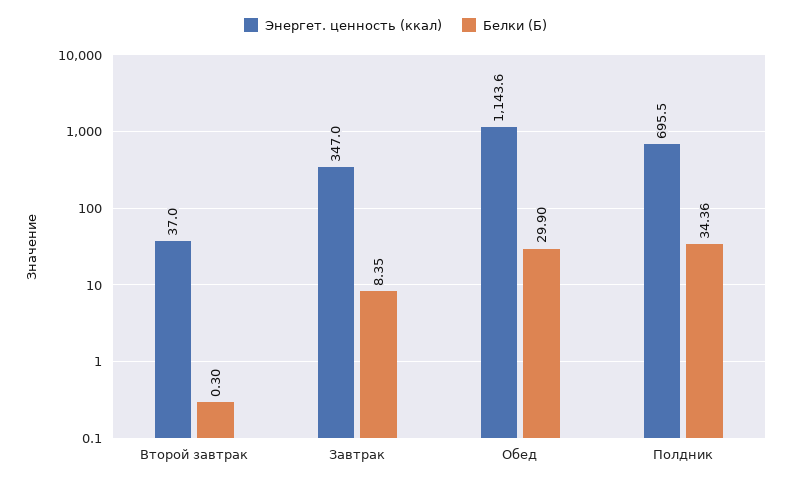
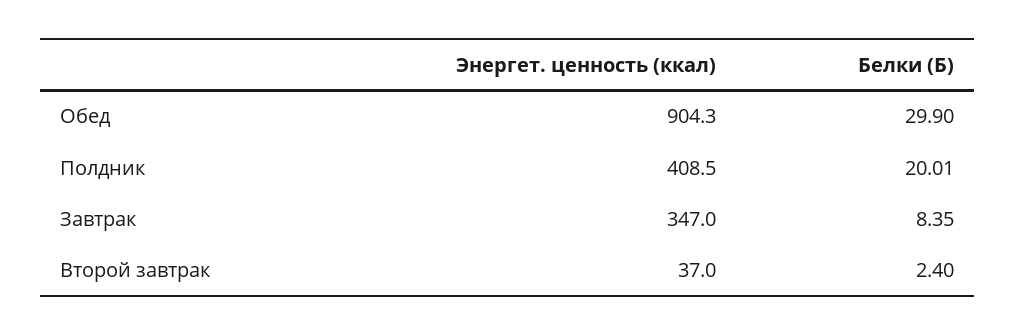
  {
    "Энергет. ценность (ккал)": {
      "Второй завтрак": 37,
      "Завтрак": 347,
-     "Обед": 1143.6,
+     "Обед": 904.3,
-     "Полдник": 695.5
+     "Полдник": 408.5
    },
    "Белки (Б)": {
-     "Второй завтрак": 0.3,
+     "Второй завтрак": 2.4,
      "Завтрак": 8.35,
      "Обед": 29.9,
-     "Полдник": 34.36
+     "Полдник": 20.01
    }
  }

